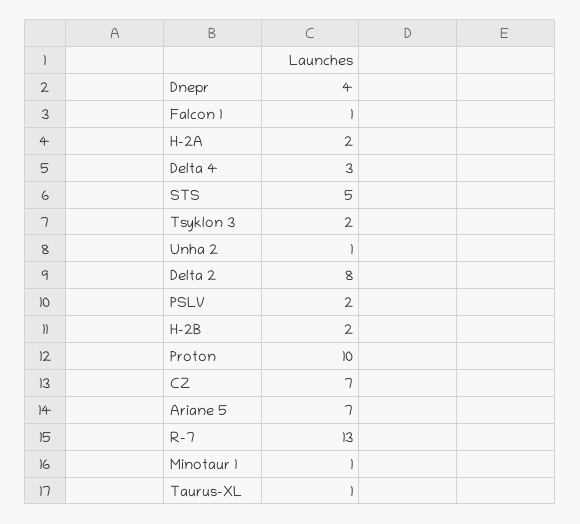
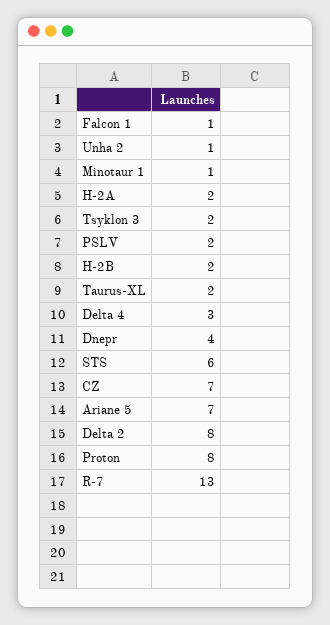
  {
    "Dnepr": 4,
    "Falcon 1": 1,
    "H-2A": 2,
    "Delta 4": 3,
-   "STS": 5,
+   "STS": 6,
    "Tsyklon 3": 2,
    "Unha 2": 1,
    "Delta 2": 8,
    "PSLV": 2,
    "H-2B": 2,
-   "Proton": 10,
+   "Proton": 8,
    "CZ": 7,
    "Ariane 5": 7,
    "R-7": 13,
    "Minotaur 1": 1,
-   "Taurus-XL": 1
+   "Taurus-XL": 2
  }

